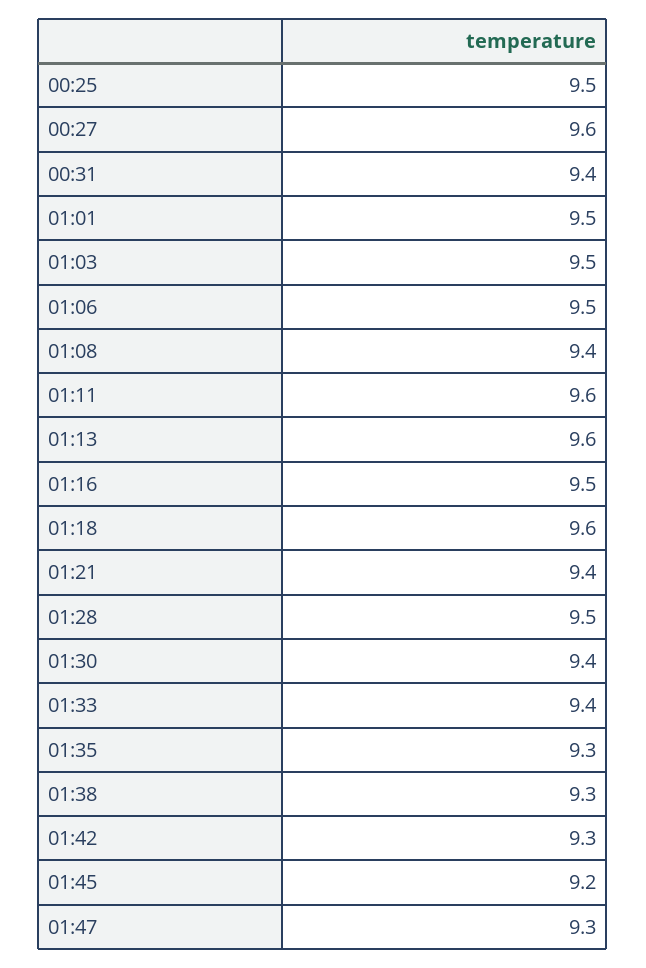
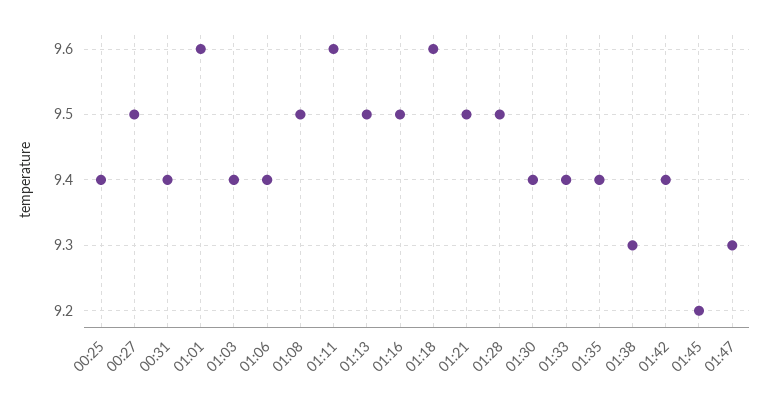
  {
-   "00:25": 9.5,
+   "00:25": 9.4,
-   "00:27": 9.6,
+   "00:27": 9.5,
    "00:31": 9.4,
-   "01:01": 9.5,
+   "01:01": 9.6,
-   "01:03": 9.5,
+   "01:03": 9.4,
-   "01:06": 9.5,
+   "01:06": 9.4,
-   "01:08": 9.4,
+   "01:08": 9.5,
    "01:11": 9.6,
-   "01:13": 9.6,
+   "01:13": 9.5,
    "01:16": 9.5,
    "01:18": 9.6,
-   "01:21": 9.4,
+   "01:21": 9.5,
    "01:28": 9.5,
    "01:30": 9.4,
    "01:33": 9.4,
-   "01:35": 9.3,
+   "01:35": 9.4,
    "01:38": 9.3,
-   "01:42": 9.3,
+   "01:42": 9.4,
    "01:45": 9.2,
    "01:47": 9.3
  }

